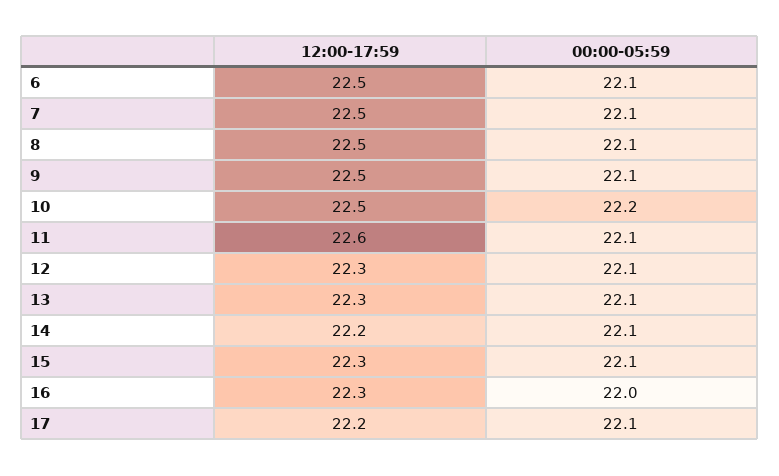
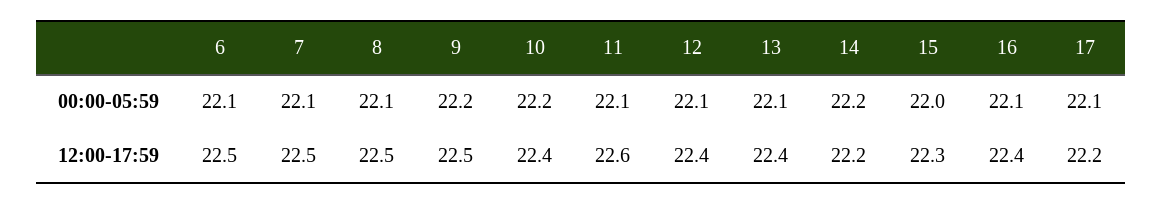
  {
    "12:00-17:59": {
      "6": 22.5,
      "7": 22.5,
      "8": 22.5,
      "9": 22.5,
-     "10": 22.5,
+     "10": 22.4,
      "11": 22.6,
-     "12": 22.3,
+     "12": 22.4,
-     "13": 22.3,
+     "13": 22.4,
      "14": 22.2,
      "15": 22.3,
-     "16": 22.3,
+     "16": 22.4,
      "17": 22.2
    },
    "00:00-05:59": {
      "6": 22.1,
      "7": 22.1,
      "8": 22.1,
-     "9": 22.1,
+     "9": 22.2,
      "10": 22.2,
      "11": 22.1,
      "12": 22.1,
      "13": 22.1,
-     "14": 22.1,
+     "14": 22.2,
-     "15": 22.1,
+     "15": 22,
-     "16": 22,
+     "16": 22.1,
      "17": 22.1
    }
  }

